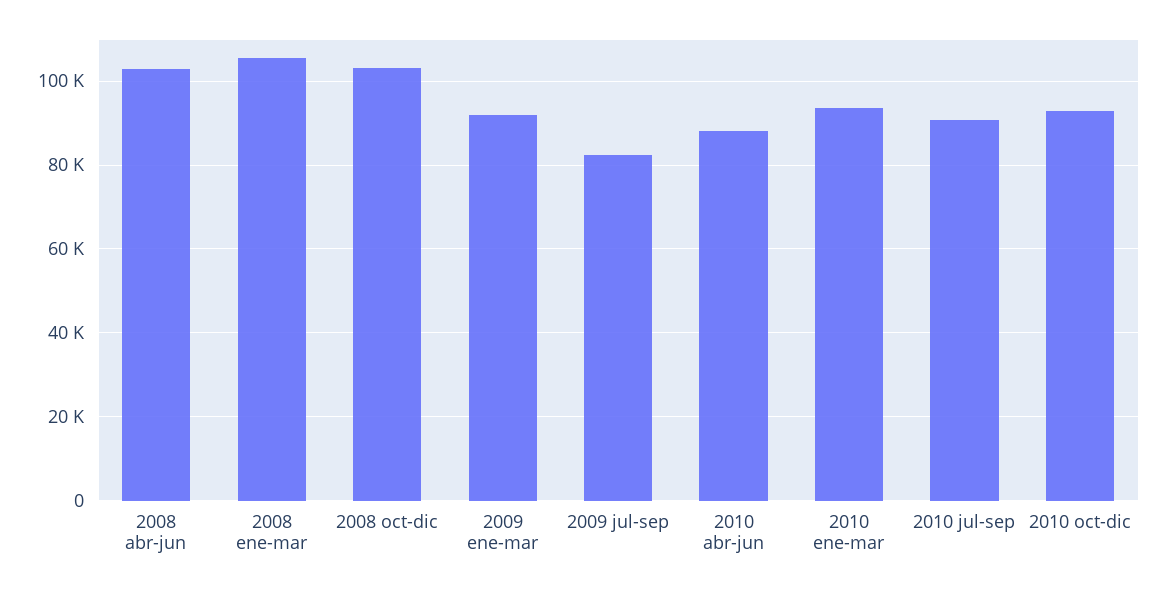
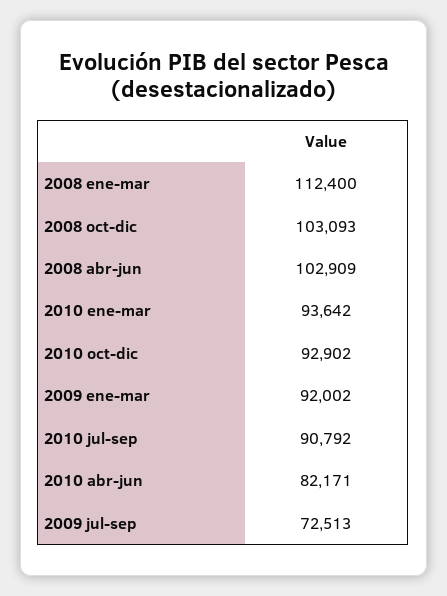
  {
    "2008 abr-jun": 102909,
-   "2008 ene-mar": 106000,
+   "2008 ene-mar": 112400,
    "2008 oct-dic": 103093,
    "2009 ene-mar": 92002,
-   "2009 jul-sep": 82000,
+   "2009 jul-sep": 72513,
-   "2010 abr-jun": 88000,
+   "2010 abr-jun": 82171,
    "2010 ene-mar": 93642,
    "2010 jul-sep": 90792,
    "2010 oct-dic": 92902
  }

